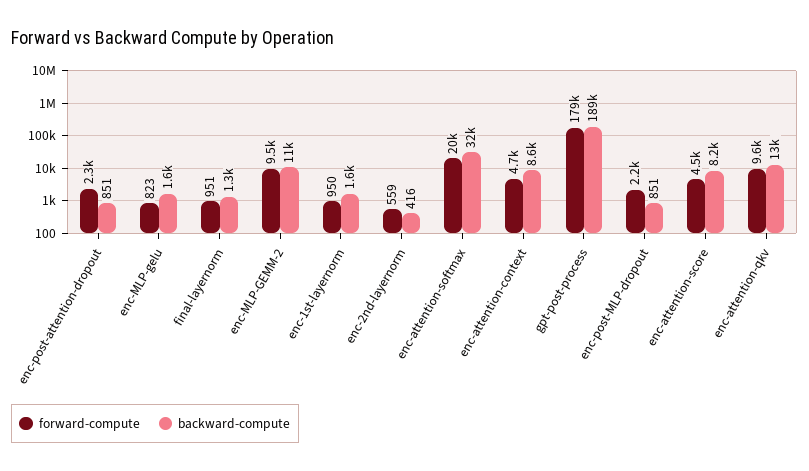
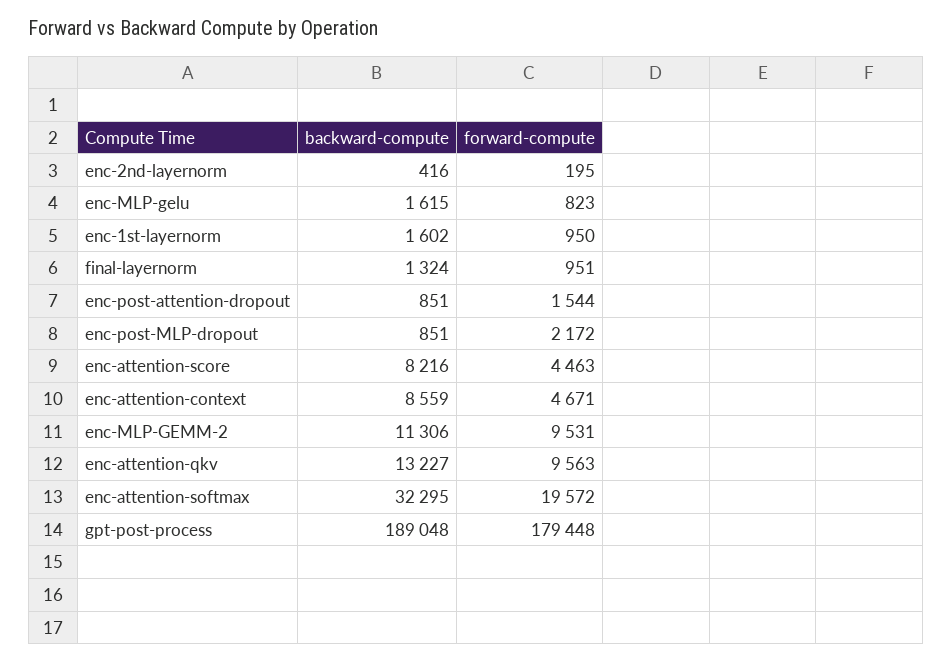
  {
    "forward-compute": {
-     "enc-post-attention-dropout": 2300,
+     "enc-post-attention-dropout": 1544,
      "enc-MLP-gelu": 823,
      "final-layernorm": 951,
      "enc-MLP-GEMM-2": 9531,
      "enc-1st-layernorm": 950,
-     "enc-2nd-layernorm": 559,
+     "enc-2nd-layernorm": 195,
      "enc-attention-softmax": 19572,
      "enc-attention-context": 4671,
      "gpt-post-process": 179448,
      "enc-post-MLP-dropout": 2172,
      "enc-attention-score": 4463,
      "enc-attention-qkv": 9563
    },
    "backward-compute": {
      "enc-post-attention-dropout": 851,
      "enc-MLP-gelu": 1615,
      "final-layernorm": 1324,
      "enc-MLP-GEMM-2": 11306,
      "enc-1st-layernorm": 1602,
      "enc-2nd-layernorm": 416,
      "enc-attention-softmax": 32295,
      "enc-attention-context": 8559,
      "gpt-post-process": 189048,
      "enc-post-MLP-dropout": 851,
      "enc-attention-score": 8216,
      "enc-attention-qkv": 13227
    }
  }

